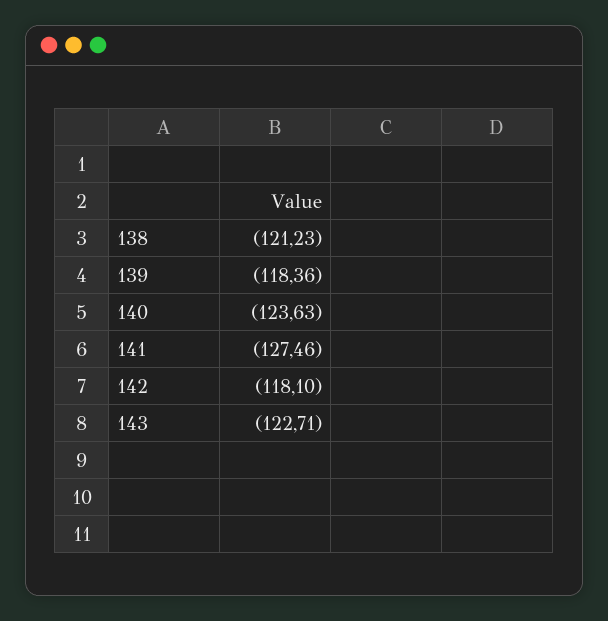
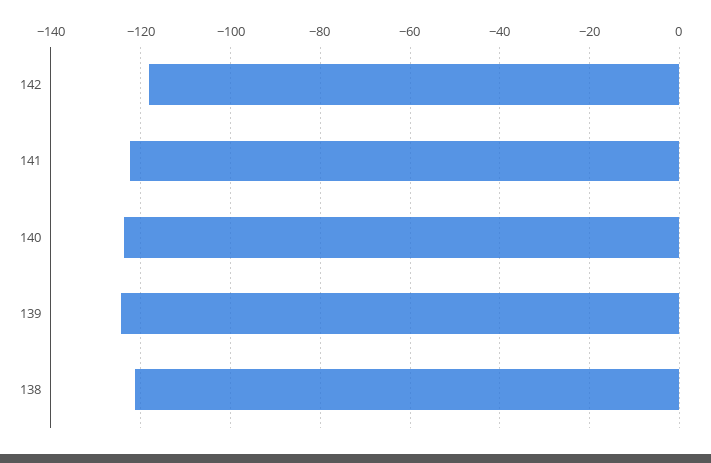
  {
    "138": -121.23,
-   "139": -118.36,
+   "139": -124,
    "140": -123.63,
-   "141": -127.46,
+   "141": -122,
-   "142": -118.1,
+   "142": -118.1
-   "143": -122.71
  }

